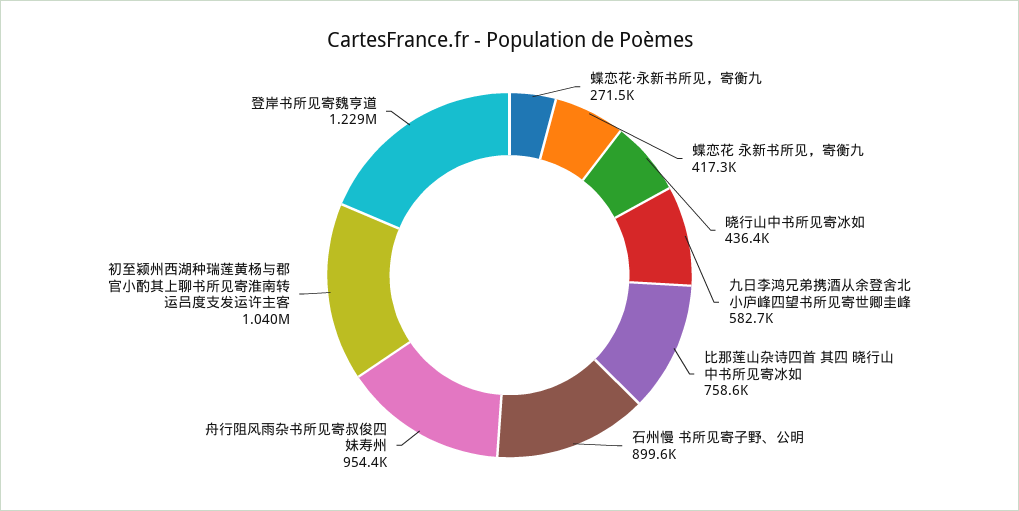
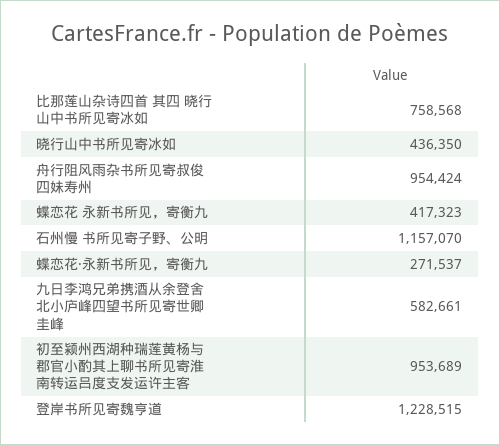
  {
    "蝶恋花·永新书所见，寄衡九": 271537,
    "蝶恋花 永新书所见，寄衡九": 417323,
    "晓行山中书所见寄冰如": 436350,
    "九日李鸿兄弟携酒从余登舍北小庐峰四望书所见寄世卿圭峰": 582661,
    "比那莲山杂诗四首 其四 晓行山中书所见寄冰如": 758568,
-   "石州慢 书所见寄子野、公明": 899600,
+   "石州慢 书所见寄子野、公明": 1157070,
    "舟行阻风雨杂书所见寄叔俊四妹寿州": 954424,
-   "初至颍州西湖种瑞莲黄杨与郡官小酌其上聊书所见寄淮南转运吕度支发运许主客": 1040000,
+   "初至颍州西湖种瑞莲黄杨与郡官小酌其上聊书所见寄淮南转运吕度支发运许主客": 953689,
    "登岸书所见寄魏亨道": 1228515
  }

